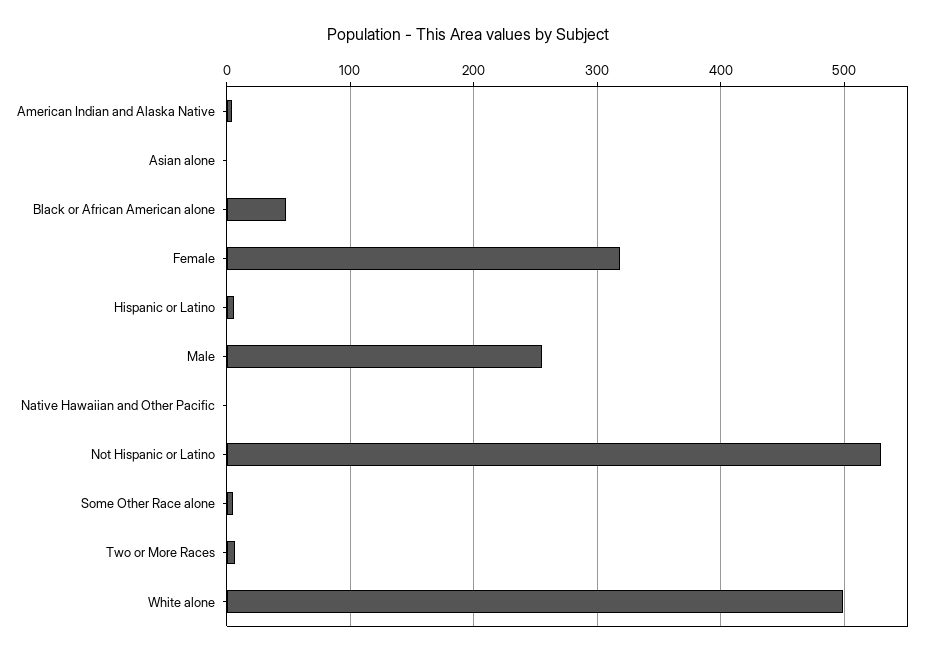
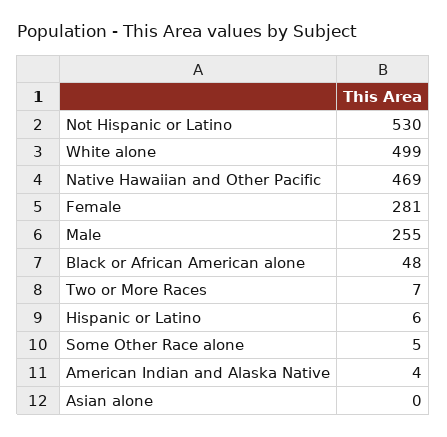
  {
    "American Indian and Alaska Native": 4,
    "Asian alone": 0,
    "Black or African American alone": 48,
-   "Female": 320,
+   "Female": 281,
    "Hispanic or Latino": 6,
    "Male": 255,
-   "Native Hawaiian and Other Pacific": 0,
+   "Native Hawaiian and Other Pacific": 469,
    "Not Hispanic or Latino": 530,
    "Some Other Race alone": 5,
    "Two or More Races": 7,
    "White alone": 499
  }

